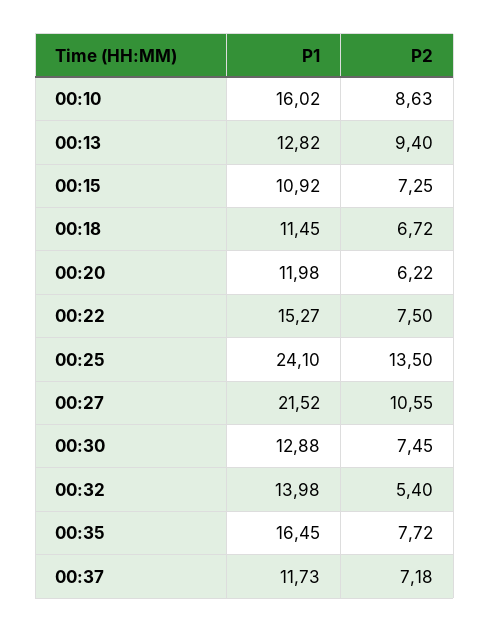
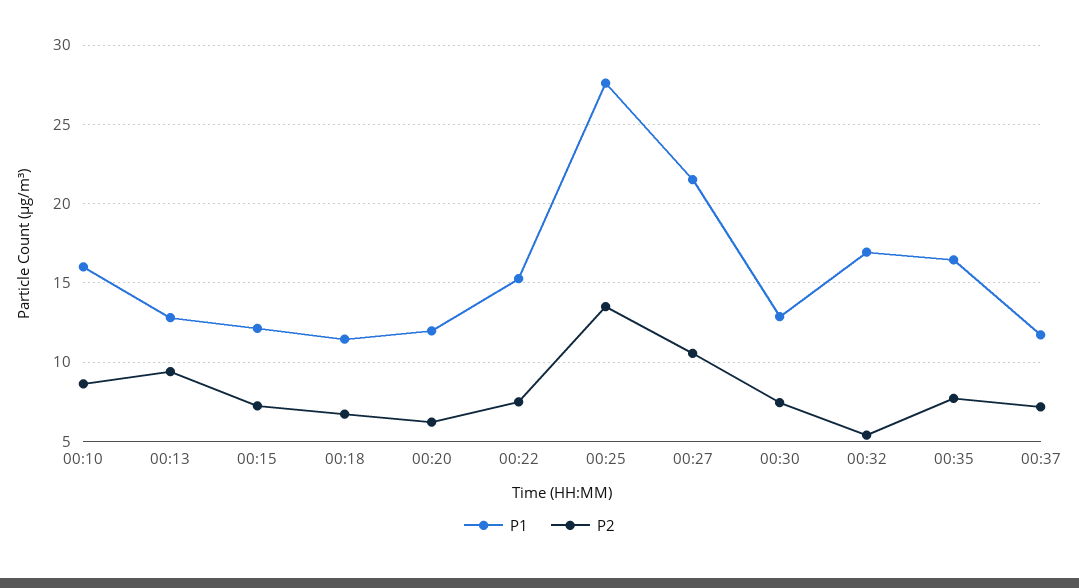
  {
    "P1": {
      "00:10": 16.02,
      "00:13": 12.82,
-     "00:15": 10.92,
+     "00:15": 12,
      "00:18": 11.45,
      "00:20": 11.98,
      "00:22": 15.27,
-     "00:25": 24.1,
+     "00:25": 27.5,
      "00:27": 21.52,
      "00:30": 12.88,
-     "00:32": 13.98,
+     "00:32": 17,
      "00:35": 16.45,
      "00:37": 11.73
    },
    "P2": {
      "00:10": 8.63,
      "00:13": 9.4,
      "00:15": 7.25,
      "00:18": 6.72,
      "00:20": 6.22,
      "00:22": 7.5,
      "00:25": 13.5,
      "00:27": 10.55,
      "00:30": 7.45,
      "00:32": 5.4,
      "00:35": 7.72,
      "00:37": 7.18
    }
  }

